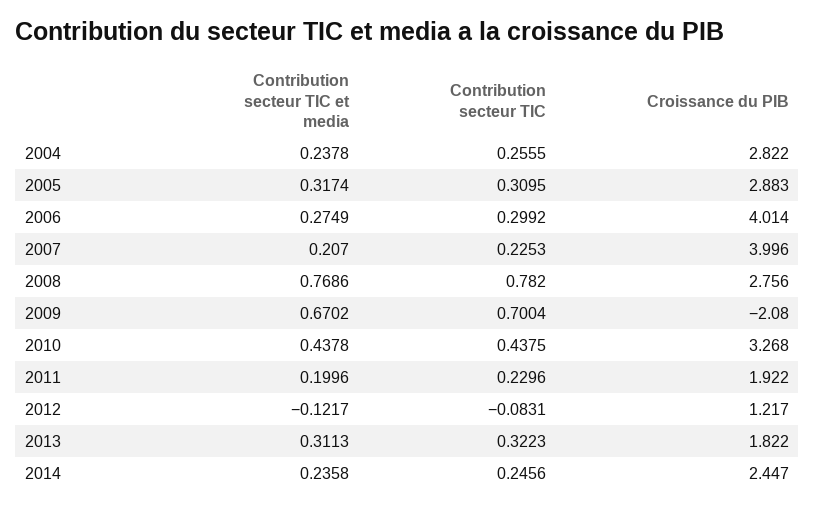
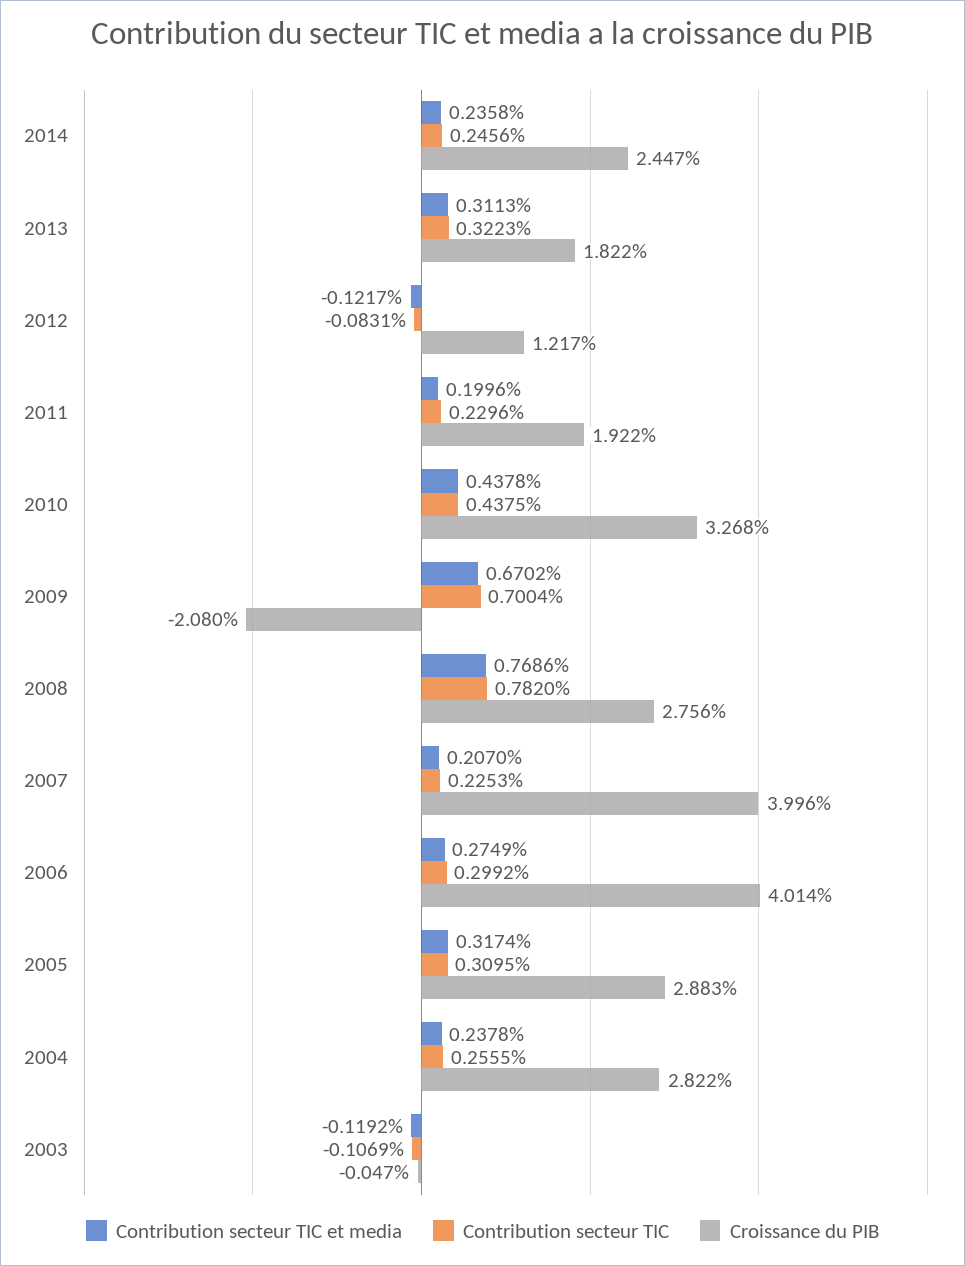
  {
    "Contribution secteur TIC et media": {
      "2004": 0.2378,
      "2005": 0.3174,
      "2006": 0.2749,
      "2007": 0.207,
      "2008": 0.7686,
      "2009": 0.6702,
      "2010": 0.4378,
      "2011": 0.1996,
      "2012": -0.1217,
      "2013": 0.3113,
-     "2014": 0.2358
+     "2014": 0.2358,
+     "2003": -0.1192
    },
    "Contribution secteur TIC": {
      "2004": 0.2555,
      "2005": 0.3095,
      "2006": 0.2992,
      "2007": 0.2253,
      "2008": 0.782,
      "2009": 0.7004,
      "2010": 0.4375,
      "2011": 0.2296,
      "2012": -0.0831,
      "2013": 0.3223,
-     "2014": 0.2456
+     "2014": 0.2456,
+     "2003": -0.1069
    },
    "Croissance du PIB": {
      "2004": 2.822,
      "2005": 2.883,
      "2006": 4.014,
      "2007": 3.996,
      "2008": 2.756,
      "2009": -2.08,
      "2010": 3.268,
      "2011": 1.922,
      "2012": 1.217,
      "2013": 1.822,
-     "2014": 2.447
+     "2014": 2.447,
+     "2003": -0.047
    }
  }

